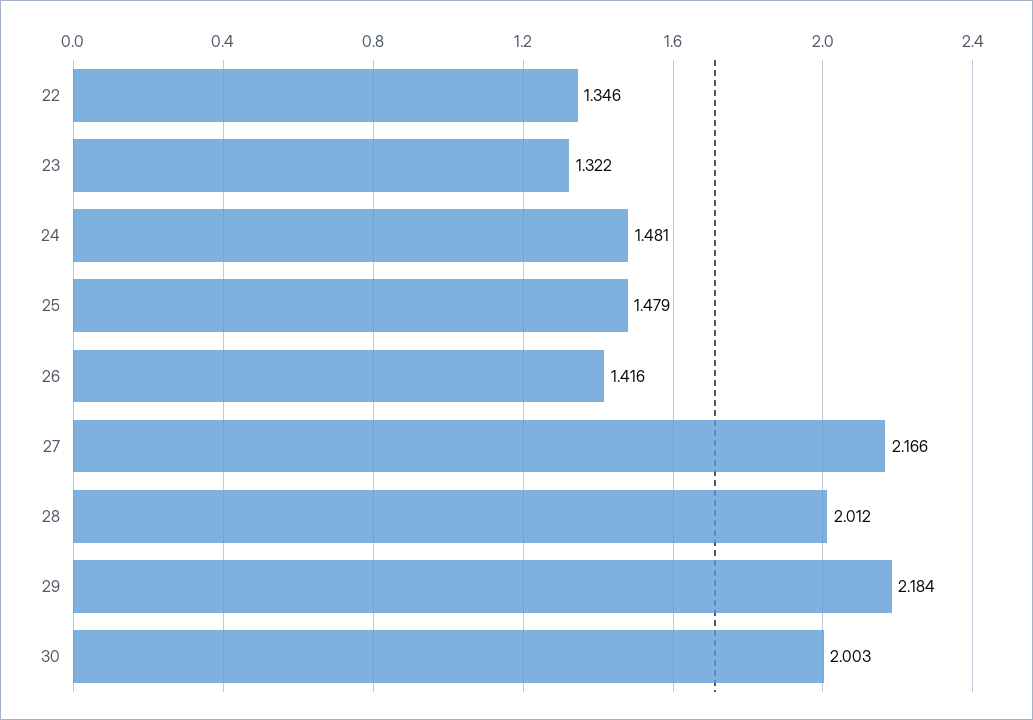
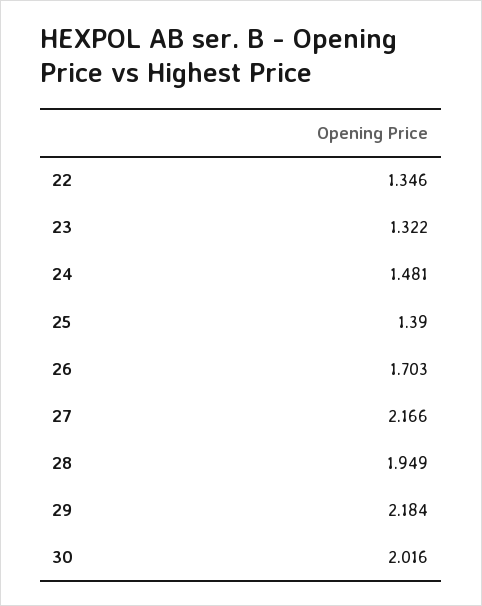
  {
    "22": 1.346,
    "23": 1.322,
    "24": 1.481,
-   "25": 1.479,
+   "25": 1.39,
-   "26": 1.416,
+   "26": 1.703,
    "27": 2.166,
-   "28": 2.012,
+   "28": 1.949,
    "29": 2.184,
-   "30": 2.003
+   "30": 2.016
  }

